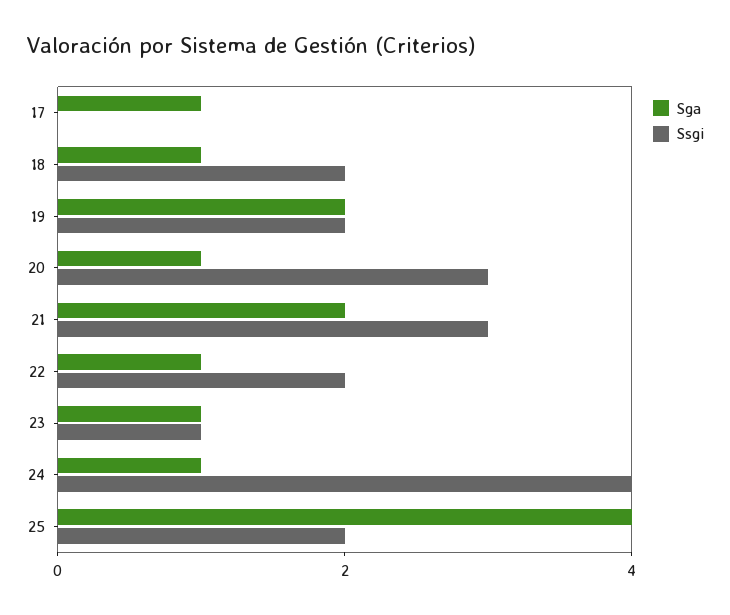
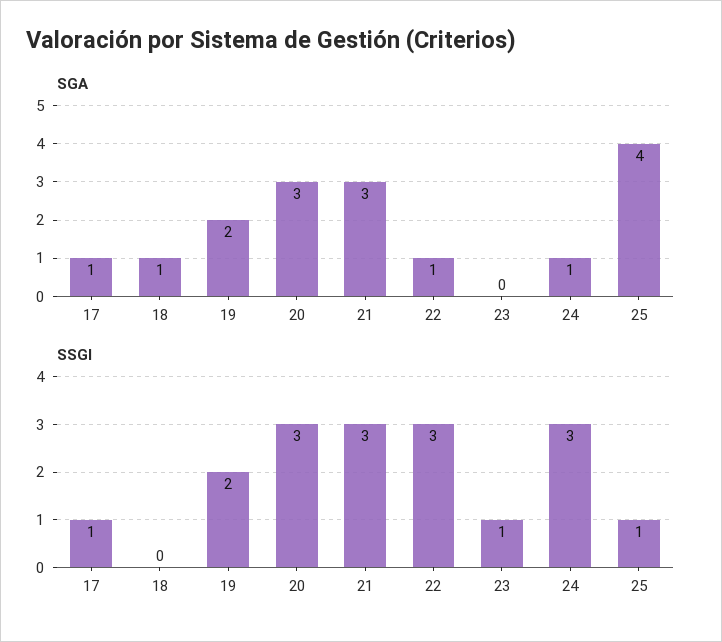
  {
    "Sga": {
      "17": 1,
      "18": 1,
      "19": 2,
-     "20": 1,
+     "20": 3,
-     "21": 2,
+     "21": 3,
      "22": 1,
-     "23": 1,
+     "23": 0,
      "24": 1,
      "25": 4
    },
    "Ssgi": {
-     "17": 0,
+     "17": 1,
-     "18": 2,
+     "18": 0,
      "19": 2,
      "20": 3,
      "21": 3,
-     "22": 2,
+     "22": 3,
      "23": 1,
-     "24": 4,
+     "24": 3,
-     "25": 2
+     "25": 1
    }
  }

